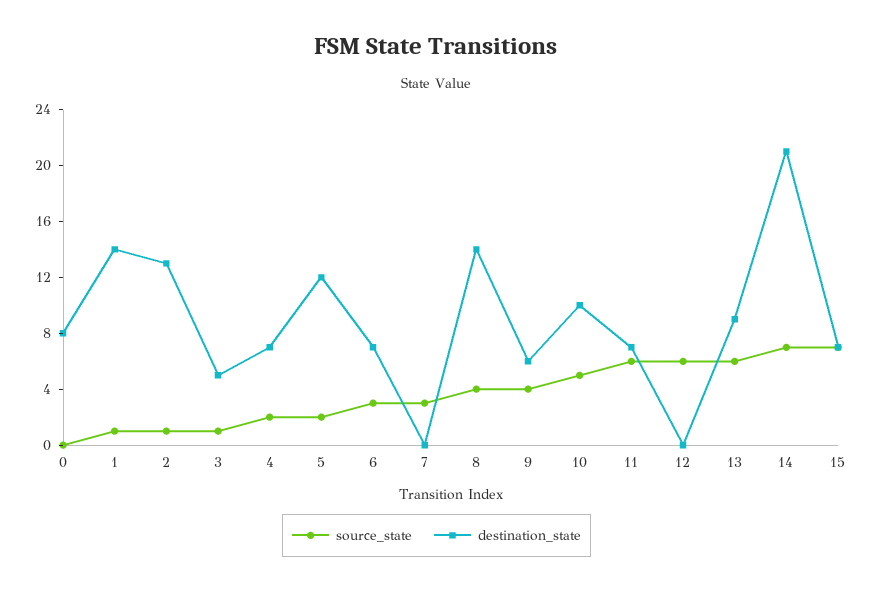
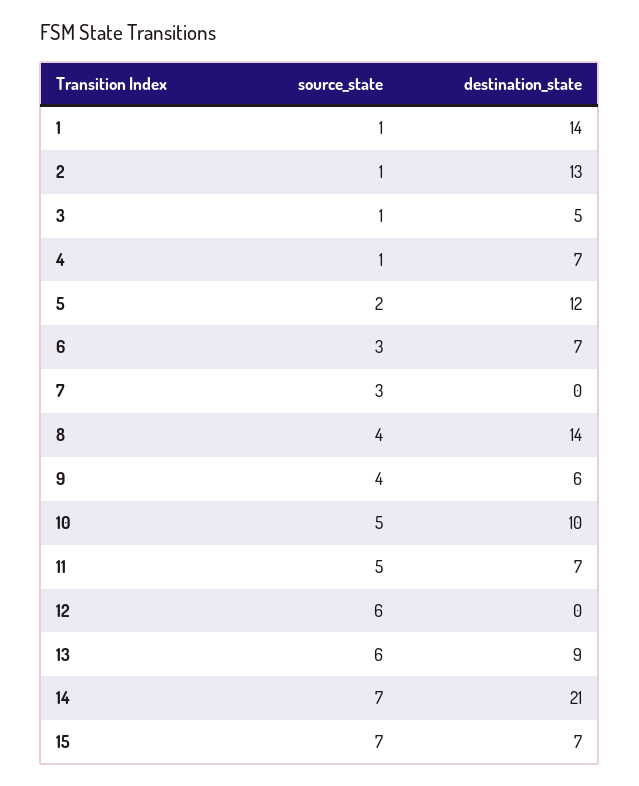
  {
    "source_state": {
-     "0": 0,
      "1": 1,
      "2": 1,
      "3": 1,
-     "4": 2,
+     "4": 1,
      "5": 2,
      "6": 3,
      "7": 3,
      "8": 4,
      "9": 4,
      "10": 5,
-     "11": 6,
+     "11": 5,
      "12": 6,
      "13": 6,
      "14": 7,
      "15": 7
    },
    "destination_state": {
-     "0": 8,
      "1": 14,
      "2": 13,
      "3": 5,
      "4": 7,
      "5": 12,
      "6": 7,
      "7": 0,
      "8": 14,
      "9": 6,
      "10": 10,
      "11": 7,
      "12": 0,
      "13": 9,
      "14": 21,
      "15": 7
    }
  }

